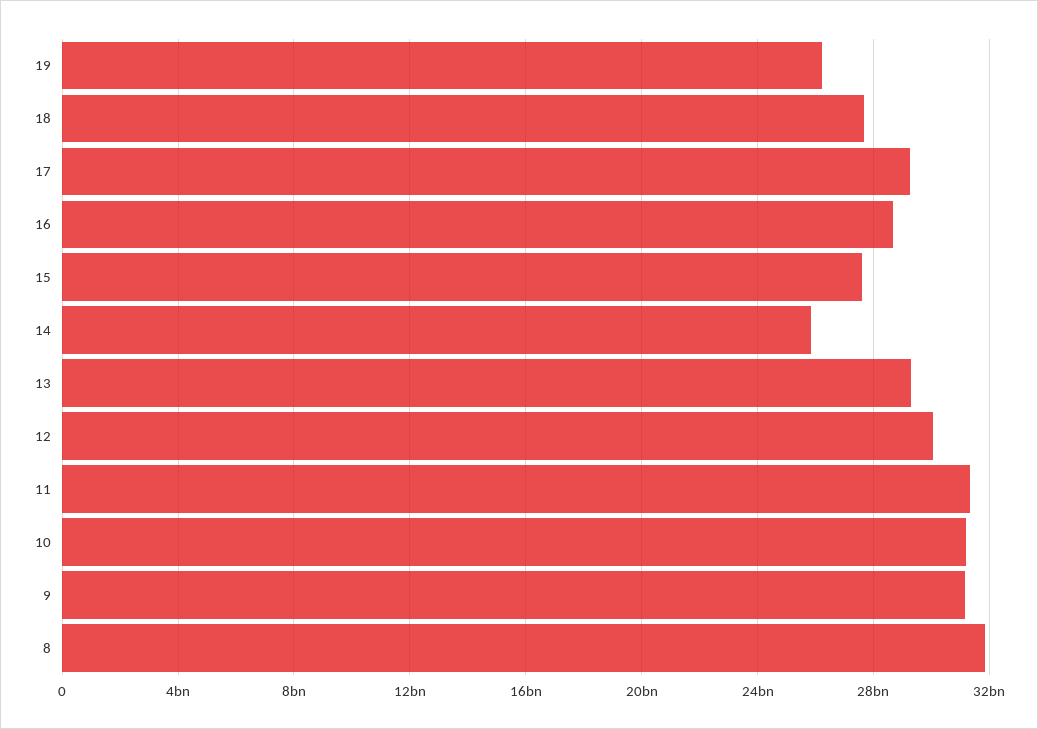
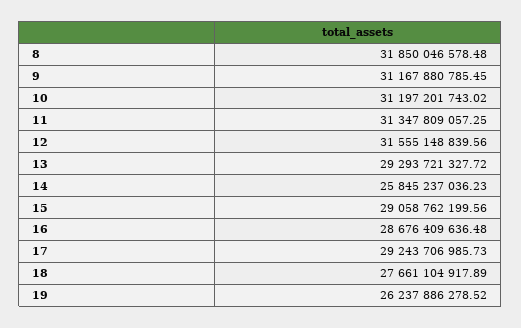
  {
    "19": 26237886278.52,
    "18": 27661104917.89,
    "17": 29243706985.73,
    "16": 28676409636.48,
-   "15": 27500000000,
+   "15": 29058762199.56,
    "14": 25845237036.23,
    "13": 29293721327.72,
-   "12": 30000000000,
+   "12": 31555148839.56,
    "11": 31347809057.25,
    "10": 31197201743.02,
    "9": 31167880785.45,
    "8": 31850046578.48
  }

